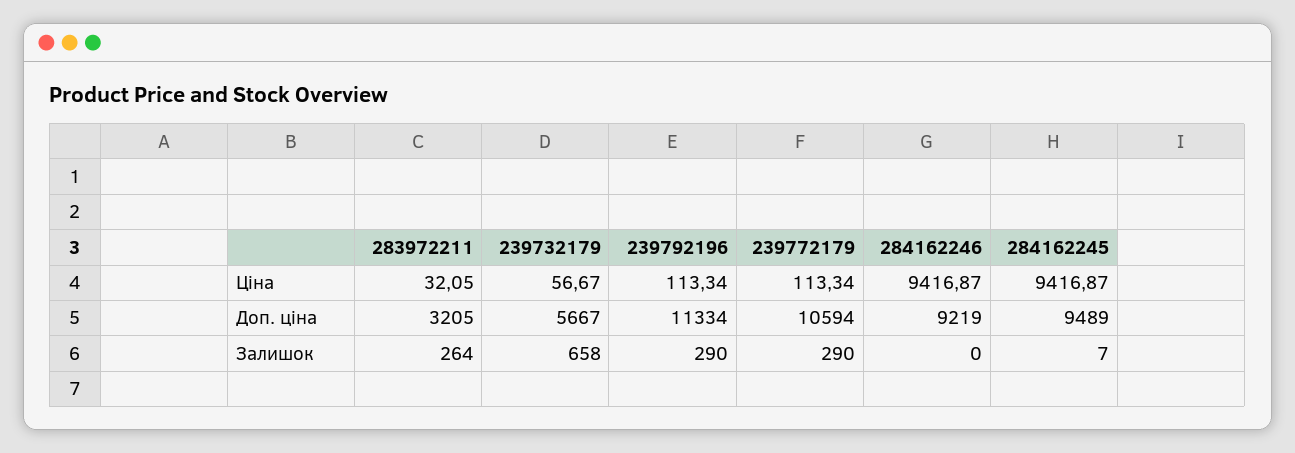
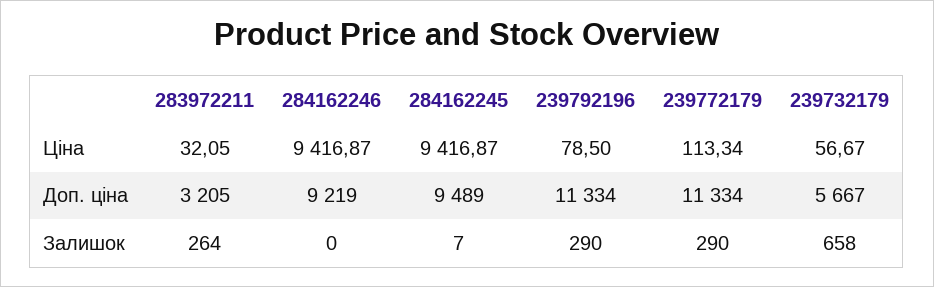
  {
    "283972211": {
      "Ціна": 32.05,
      "Доп. ціна": 3205,
      "Залишок": 264
    },
    "239732179": {
      "Ціна": 56.67,
      "Доп. ціна": 5667,
      "Залишок": 658
    },
    "239792196": {
-     "Ціна": 113.34,
+     "Ціна": 78.5,
      "Доп. ціна": 11334,
      "Залишок": 290
    },
    "239772179": {
      "Ціна": 113.34,
-     "Доп. ціна": 10594,
+     "Доп. ціна": 11334,
      "Залишок": 290
    },
    "284162246": {
      "Ціна": 9416.87,
      "Доп. ціна": 9219,
      "Залишок": 0
    },
    "284162245": {
      "Ціна": 9416.87,
      "Доп. ціна": 9489,
      "Залишок": 7
    }
  }

